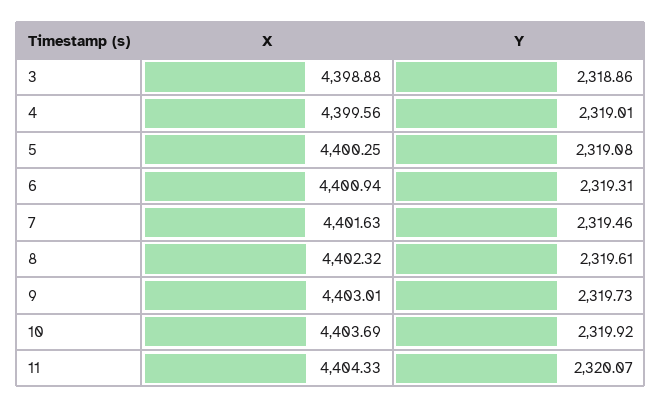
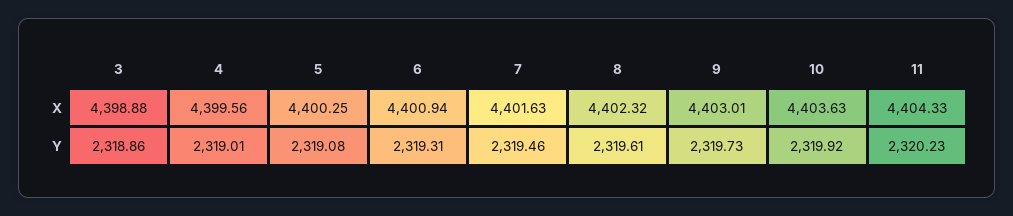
  {
    "X": {
      "3": 4398.88,
      "4": 4399.56,
      "5": 4400.25,
      "6": 4400.94,
      "7": 4401.63,
      "8": 4402.32,
      "9": 4403.01,
-     "10": 4403.69,
+     "10": 4403.63,
      "11": 4404.33
    },
    "Y": {
      "3": 2318.86,
      "4": 2319.01,
      "5": 2319.08,
      "6": 2319.31,
      "7": 2319.46,
      "8": 2319.61,
      "9": 2319.73,
      "10": 2319.92,
-     "11": 2320.07
+     "11": 2320.23
    }
  }

